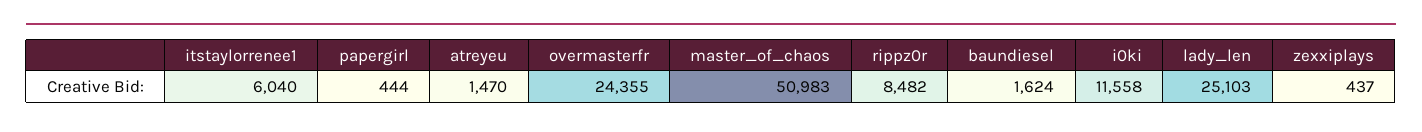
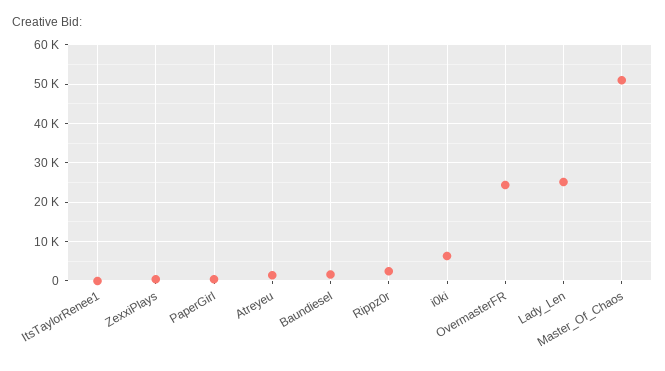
  {
-   "itstaylorrenee1": 6040,
+   "itstaylorrenee1": 0,
    "papergirl": 444,
    "atreyeu": 1470,
    "overmasterfr": 24355,
    "master_of_chaos": 50983,
-   "rippz0r": 8482,
+   "rippz0r": 2000,
    "baundiesel": 1624,
-   "i0ki": 11558,
+   "i0ki": 6000,
    "lady_len": 25103,
    "zexxiplays": 437
  }

